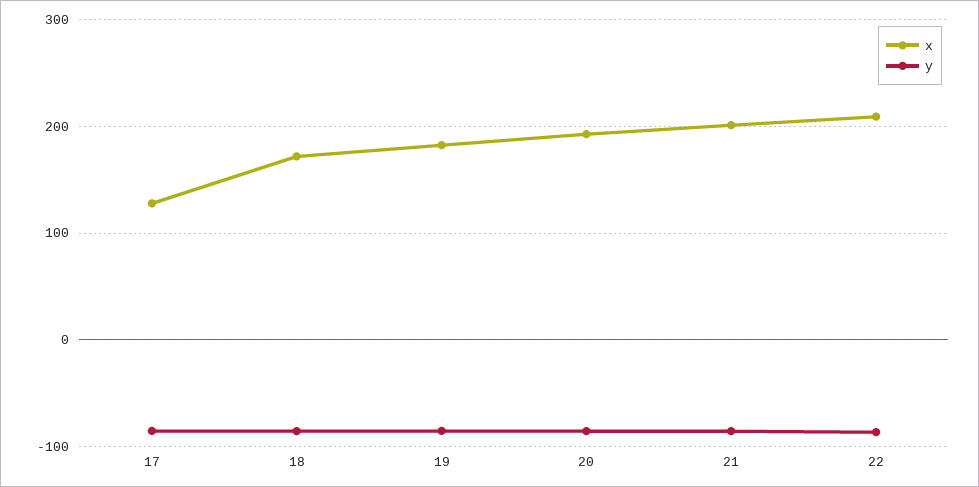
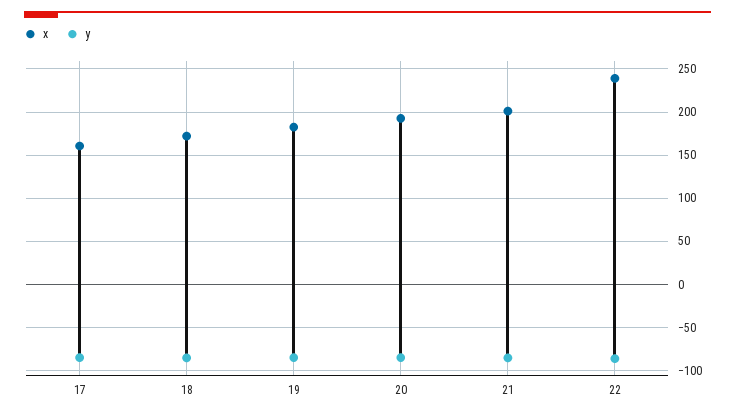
  {
    "x": {
-     "17": 130,
+     "17": 160,
      "18": 170,
      "19": 180,
      "20": 190,
      "21": 200,
-     "22": 210
+     "22": 240
    },
    "y": {
      "17": -90,
      "18": -90,
      "19": -90,
      "20": -90,
      "21": -90,
      "22": -90
    }
  }

